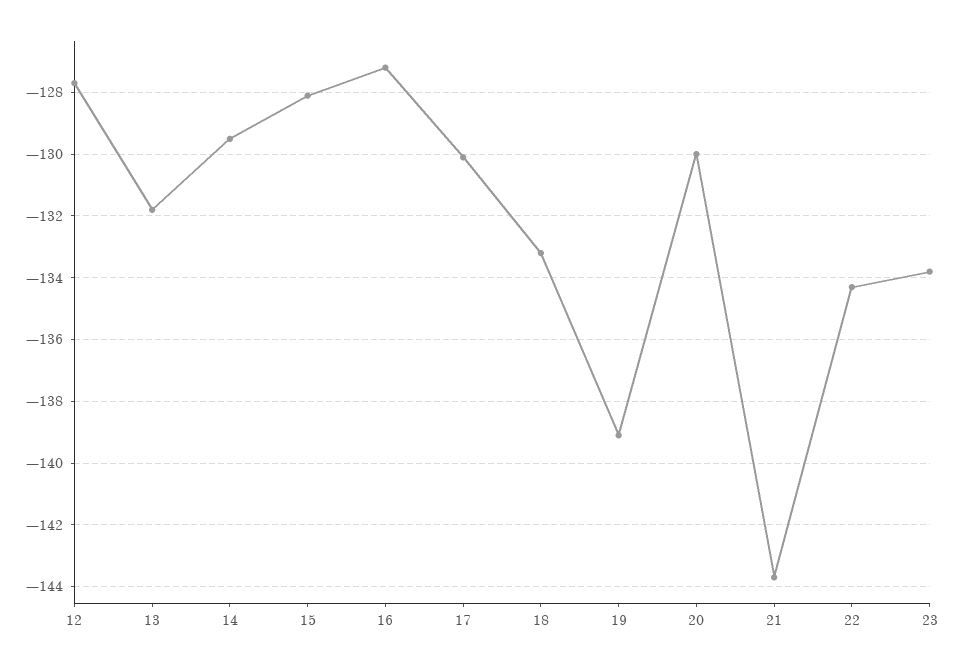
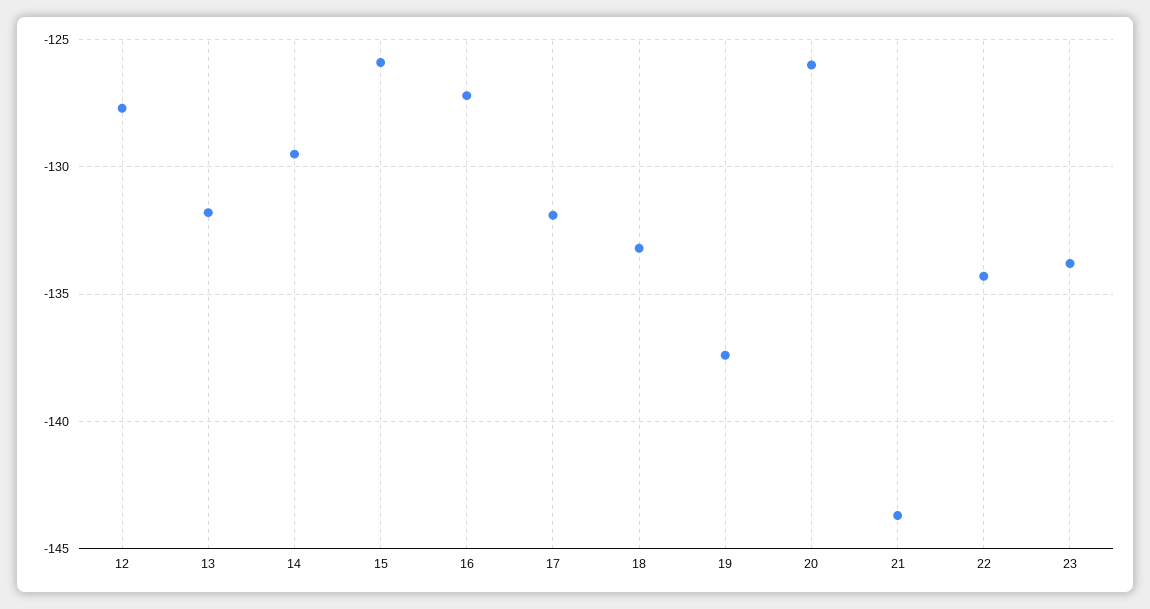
  {
    "12": -127.5,
    "13": -132,
    "14": -129.5,
-   "15": -128,
+   "15": -126,
    "16": -127,
-   "17": -130,
+   "17": -132,
    "18": -133,
-   "19": -139,
+   "19": -137.5,
-   "20": -130,
+   "20": -126,
    "21": -143.5,
    "22": -134.5,
    "23": -134
  }

